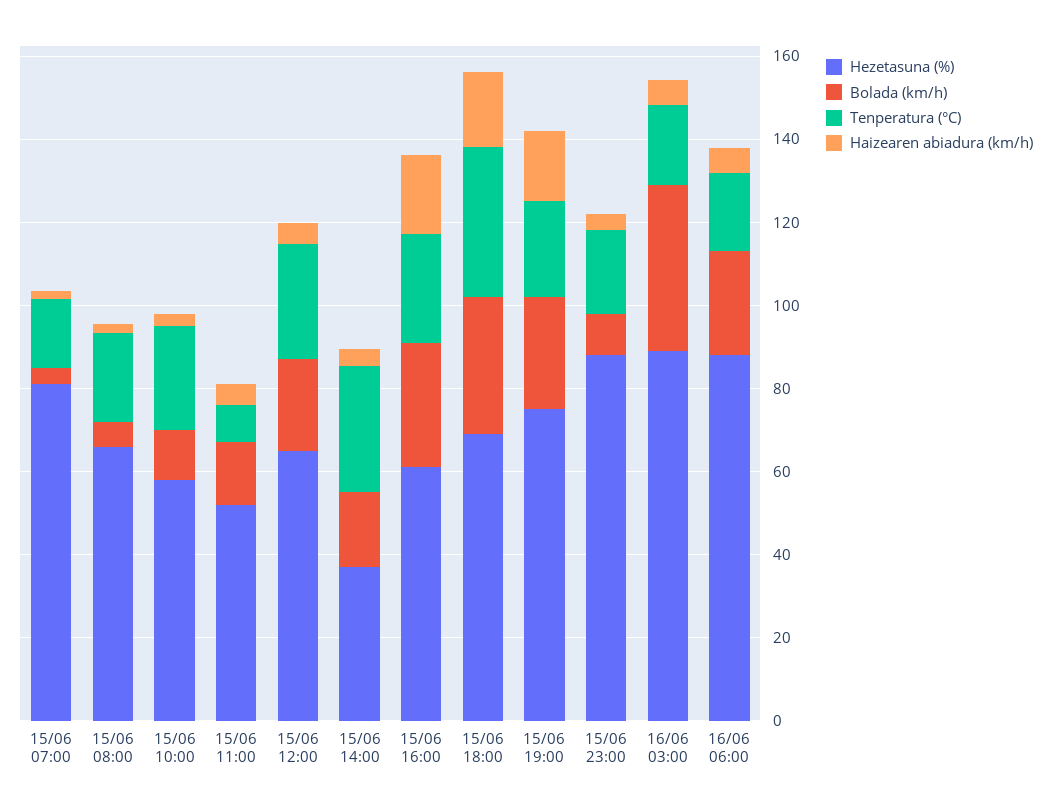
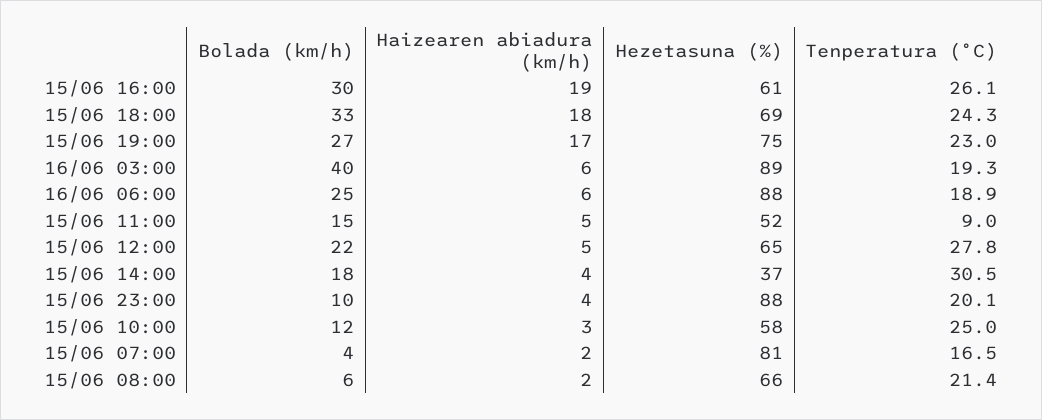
  {
    "Hezetasuna (%)": {
      "15/06 07:00": 81,
      "15/06 08:00": 66,
      "15/06 10:00": 58,
      "15/06 11:00": 52,
      "15/06 12:00": 65,
      "15/06 14:00": 37,
      "15/06 16:00": 61,
      "15/06 18:00": 69,
      "15/06 19:00": 75,
      "15/06 23:00": 88,
      "16/06 03:00": 89,
      "16/06 06:00": 88
    },
    "Bolada (km/h)": {
      "15/06 07:00": 4,
      "15/06 08:00": 6,
      "15/06 10:00": 12,
      "15/06 11:00": 15,
      "15/06 12:00": 22,
      "15/06 14:00": 18,
      "15/06 16:00": 30,
      "15/06 18:00": 33,
      "15/06 19:00": 27,
      "15/06 23:00": 10,
      "16/06 03:00": 40,
      "16/06 06:00": 25
    },
    "Tenperatura (°C)": {
      "15/06 07:00": 16.5,
      "15/06 08:00": 21.4,
      "15/06 10:00": 25,
      "15/06 11:00": 9,
      "15/06 12:00": 27.8,
      "15/06 14:00": 30.5,
      "15/06 16:00": 26.1,
-     "15/06 18:00": 35,
+     "15/06 18:00": 24.3,
      "15/06 19:00": 23,
      "15/06 23:00": 20.1,
      "16/06 03:00": 19.3,
      "16/06 06:00": 18.9
    },
    "Haizearen abiadura (km/h)": {
      "15/06 07:00": 2,
      "15/06 08:00": 2,
      "15/06 10:00": 3,
      "15/06 11:00": 5,
      "15/06 12:00": 5,
      "15/06 14:00": 4,
      "15/06 16:00": 19,
      "15/06 18:00": 18,
      "15/06 19:00": 17,
      "15/06 23:00": 4,
      "16/06 03:00": 6,
      "16/06 06:00": 6
    }
  }

